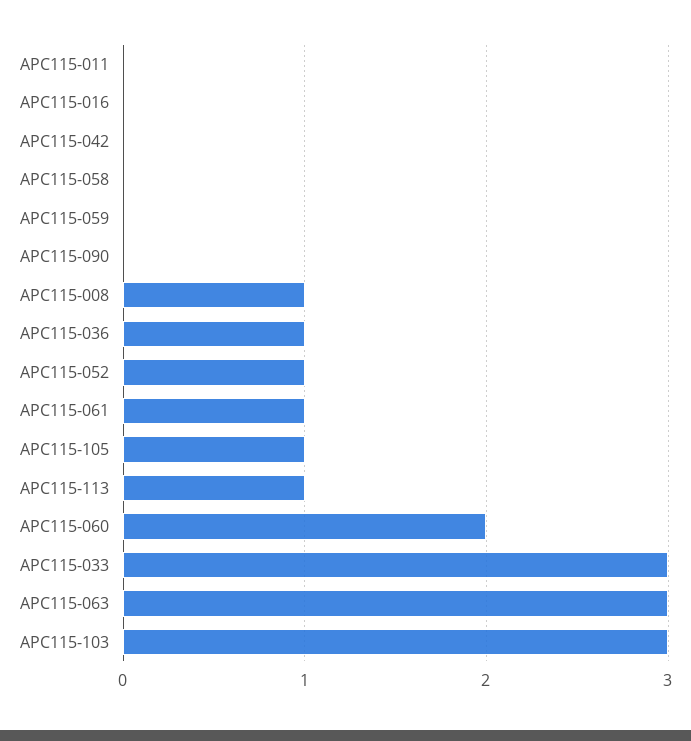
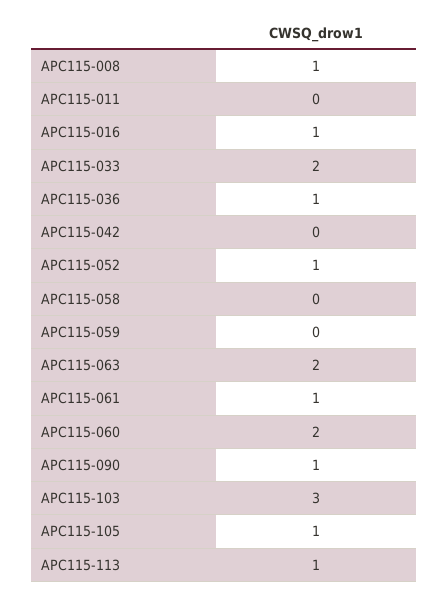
  {
    "APC115-011": 0,
-   "APC115-016": 0,
+   "APC115-016": 1,
    "APC115-042": 0,
    "APC115-058": 0,
    "APC115-059": 0,
-   "APC115-090": 0,
+   "APC115-090": 1,
    "APC115-008": 1,
    "APC115-036": 1,
    "APC115-052": 1,
    "APC115-061": 1,
    "APC115-105": 1,
    "APC115-113": 1,
    "APC115-060": 2,
-   "APC115-033": 3,
+   "APC115-033": 2,
-   "APC115-063": 3,
+   "APC115-063": 2,
    "APC115-103": 3
  }

